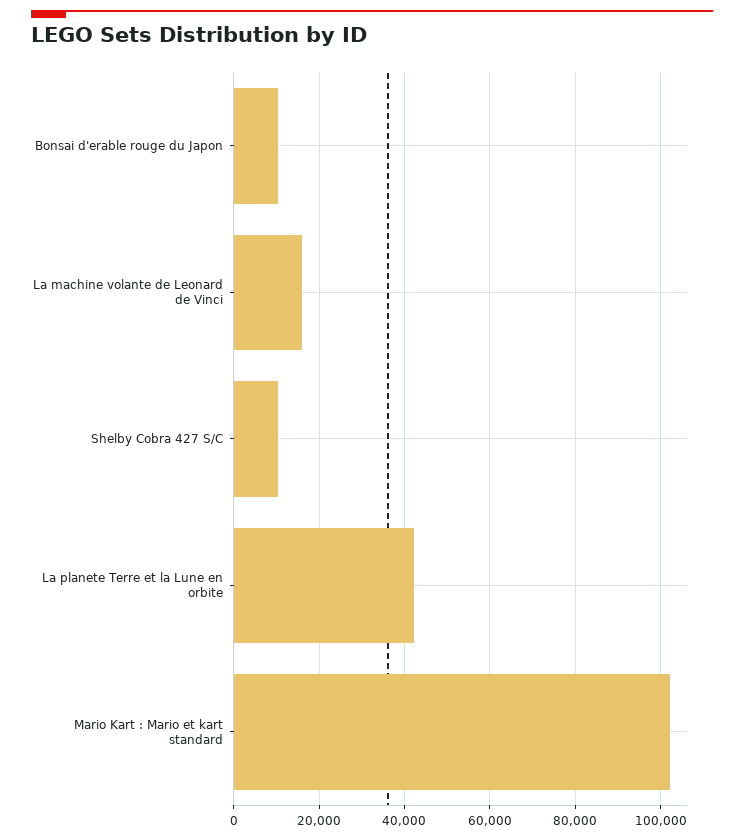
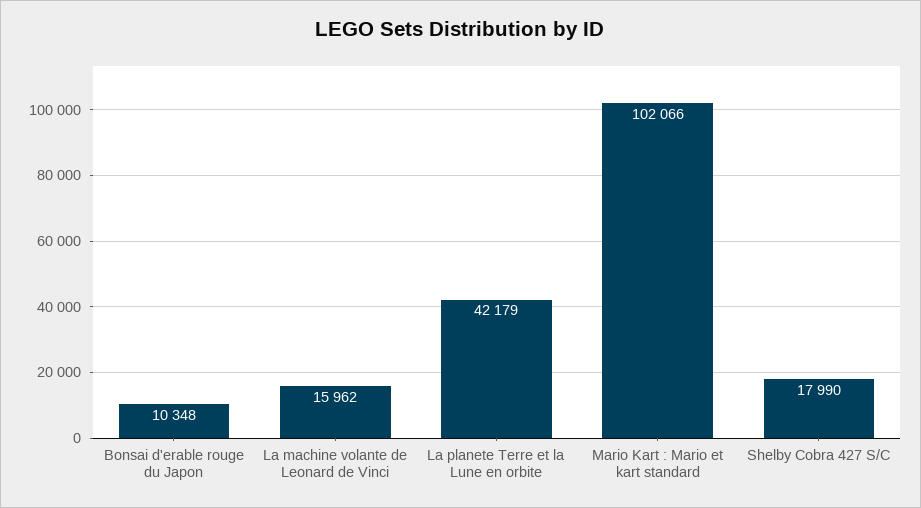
  {
    "Bonsai d'erable rouge du Japon": 10348,
    "La machine volante de Leonard de Vinci": 15962,
-   "Shelby Cobra 427 S/C": 10000,
+   "Shelby Cobra 427 S/C": 17990,
    "La planete Terre et la Lune en orbite": 42179,
    "Mario Kart : Mario et kart standard": 102066
  }

